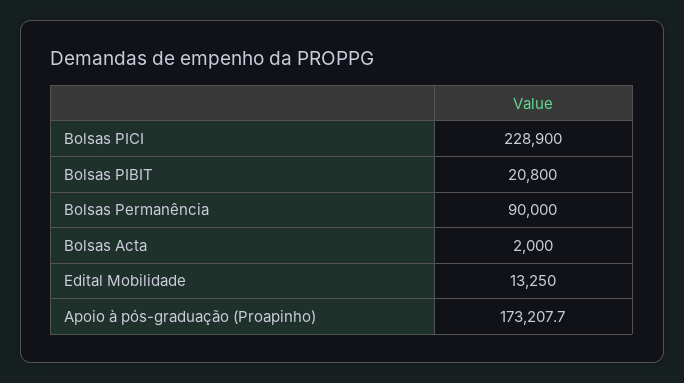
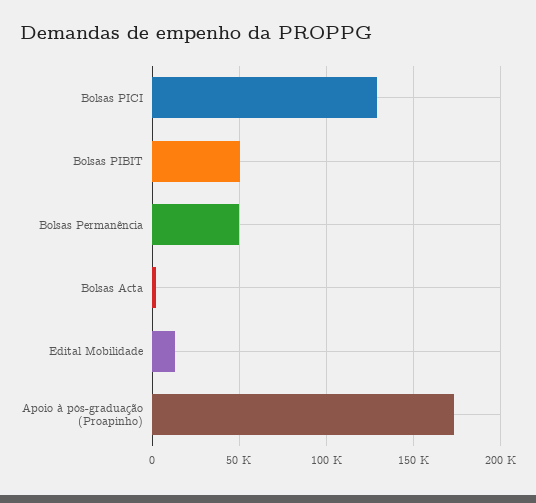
  {
-   "Bolsas PICI": 228900,
+   "Bolsas PICI": 130000,
-   "Bolsas PIBIT": 20800,
+   "Bolsas PIBIT": 50000,
-   "Bolsas Permanência": 90000,
+   "Bolsas Permanência": 50000,
    "Bolsas Acta": 2000,
    "Edital Mobilidade": 13250,
    "Apoio à pós-graduação (Proapinho)": 173207.7
  }

